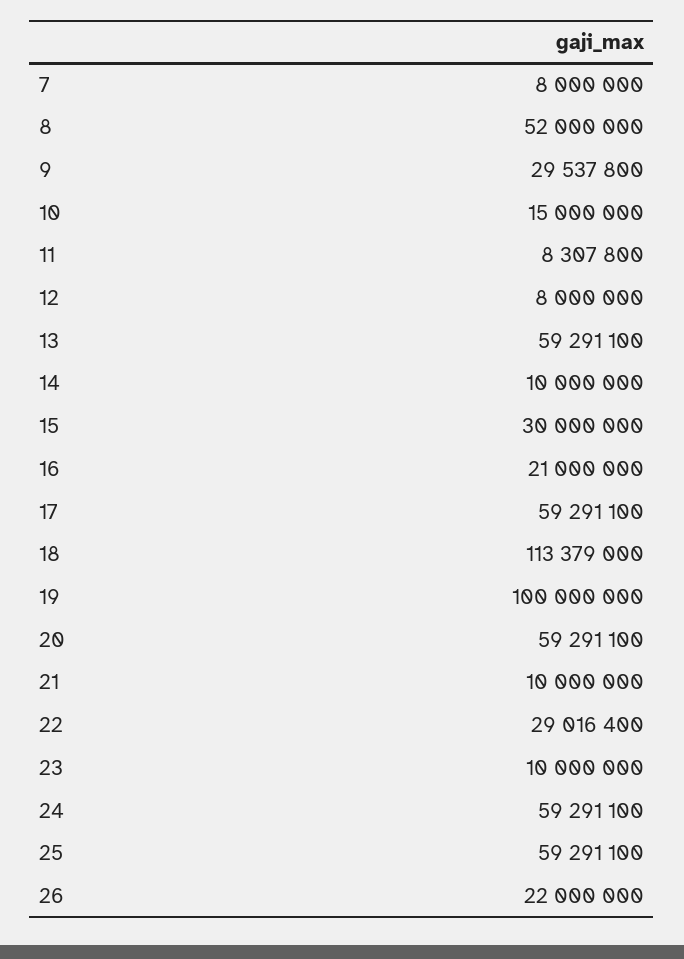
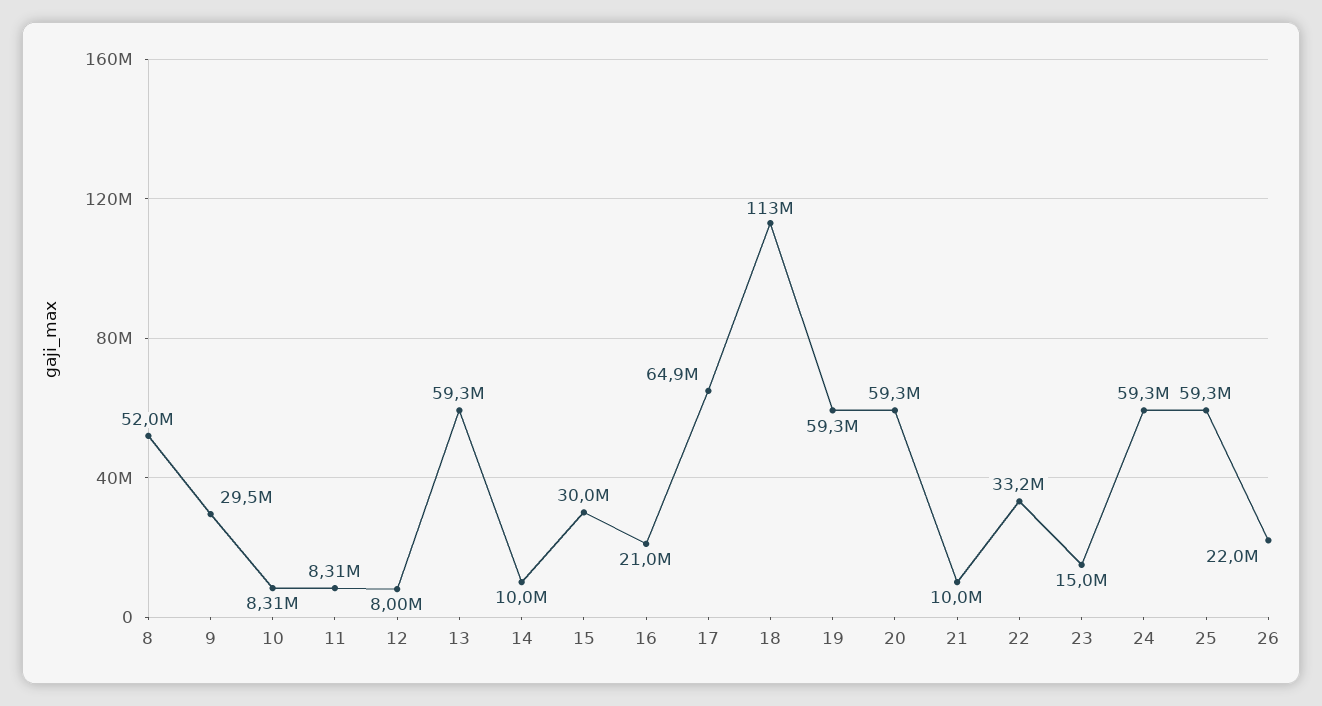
  {
-   "7": 8000000,
    "8": 52000000,
    "9": 29537800,
-   "10": 15000000,
+   "10": 8310000,
    "11": 8307800,
    "12": 8000000,
    "13": 59291100,
    "14": 10000000,
    "15": 30000000,
    "16": 21000000,
-   "17": 59291100,
+   "17": 64900000,
    "18": 113379000,
-   "19": 100000000,
+   "19": 59300000,
    "20": 59291100,
    "21": 10000000,
-   "22": 29016400,
+   "22": 33200000,
-   "23": 10000000,
+   "23": 15000000,
    "24": 59291100,
    "25": 59291100,
    "26": 22000000
  }

